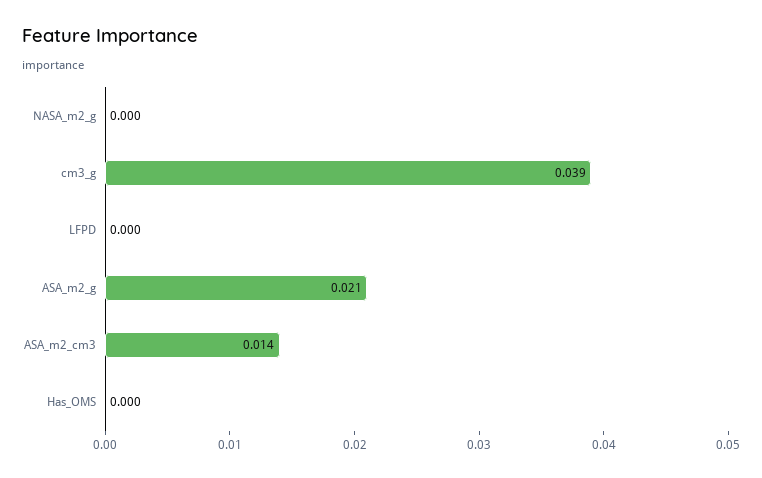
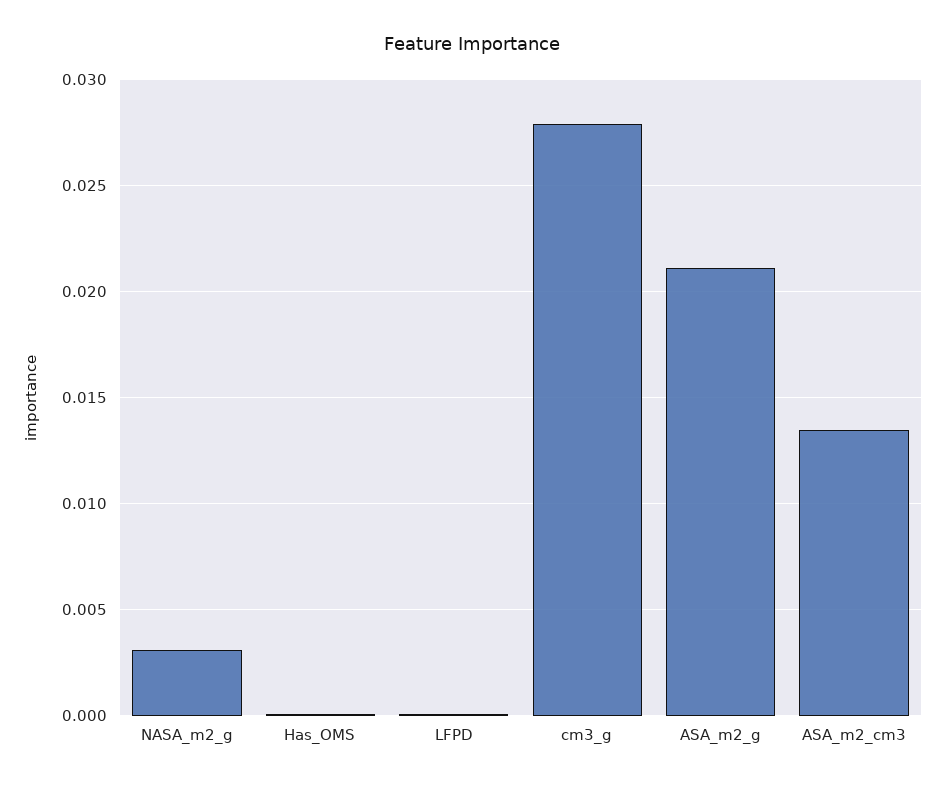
  {
-   "NASA_m2_g": 0,
+   "NASA_m2_g": 0.003,
-   "cm3_g": 0.039,
+   "cm3_g": 0.028,
    "LFPD": 0,
    "ASA_m2_g": 0.021,
    "ASA_m2_cm3": 0.014,
    "Has_OMS": 0
  }

